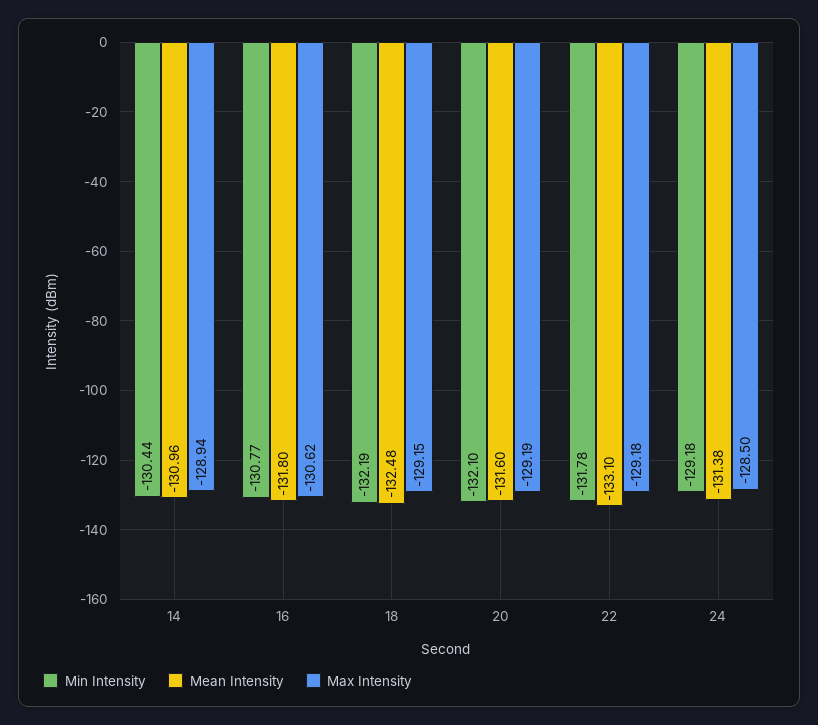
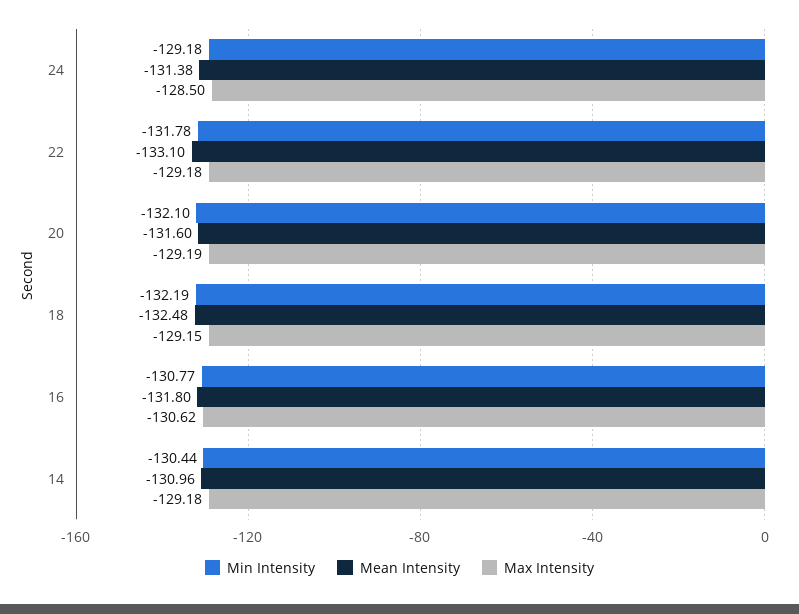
  {
    "Min Intensity": {
      "14": -130.44,
      "16": -130.77,
      "18": -132.19,
      "20": -132.1,
      "22": -131.78,
      "24": -129.18
    },
    "Mean Intensity": {
      "14": -130.96,
      "16": -131.8,
      "18": -132.48,
      "20": -131.6,
      "22": -133.1,
      "24": -131.38
    },
    "Max Intensity": {
-     "14": -128.94,
+     "14": -129.18,
      "16": -130.62,
      "18": -129.15,
      "20": -129.19,
      "22": -129.18,
      "24": -128.5
    }
  }

